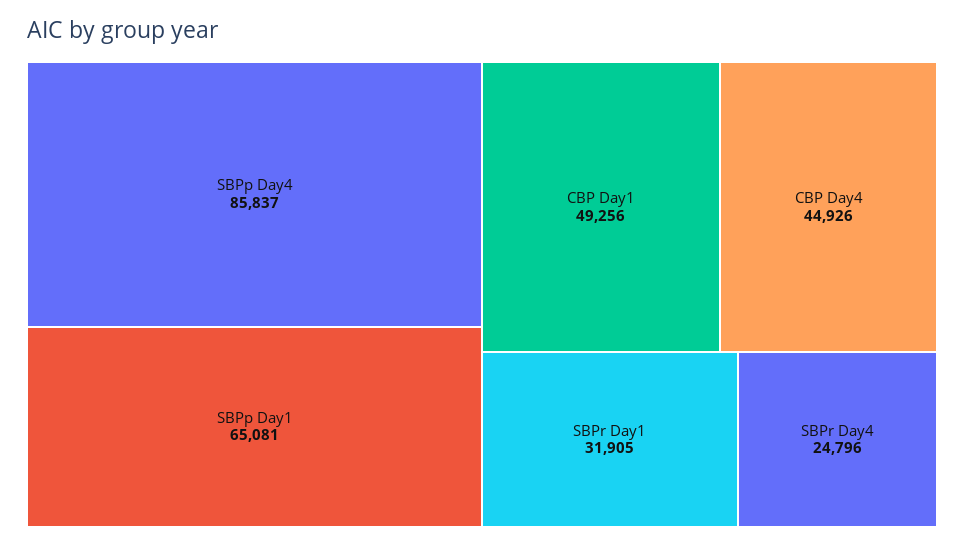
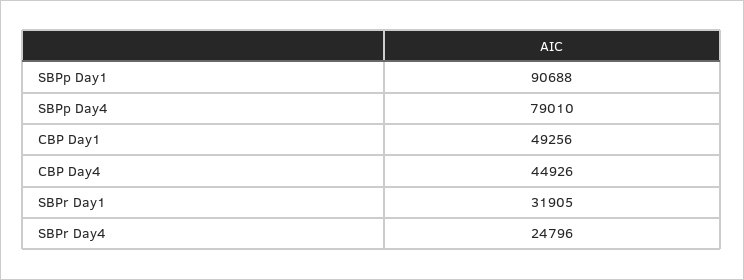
  {
-   "SBPp Day4": 85837,
+   "SBPp Day4": 79010,
-   "SBPp Day1": 65081,
+   "SBPp Day1": 90688,
    "CBP Day1": 49256,
    "CBP Day4": 44926,
    "SBPr Day1": 31905,
    "SBPr Day4": 24796
  }

